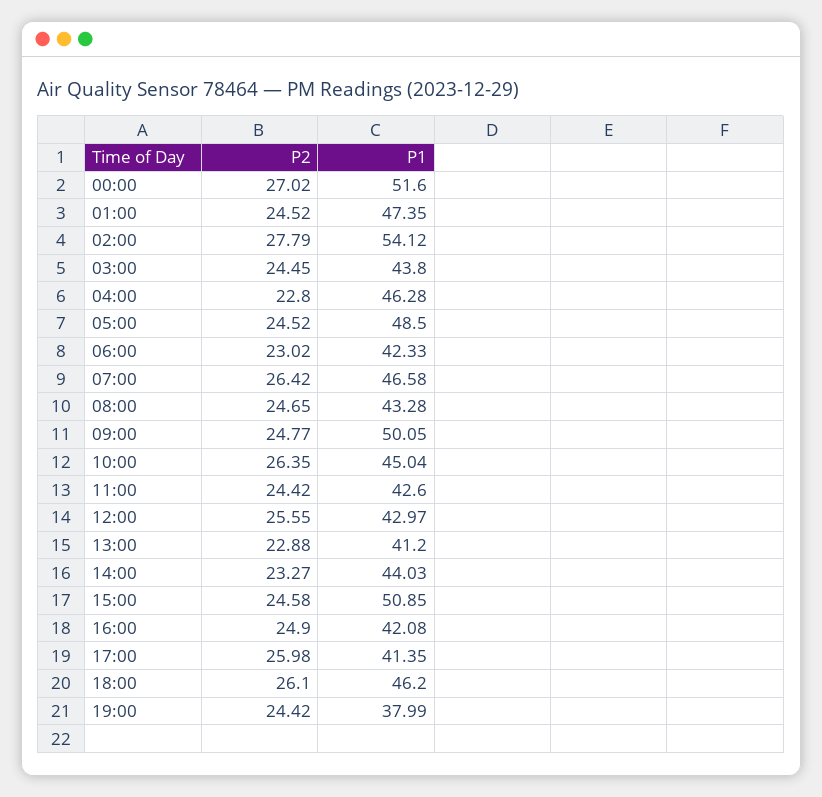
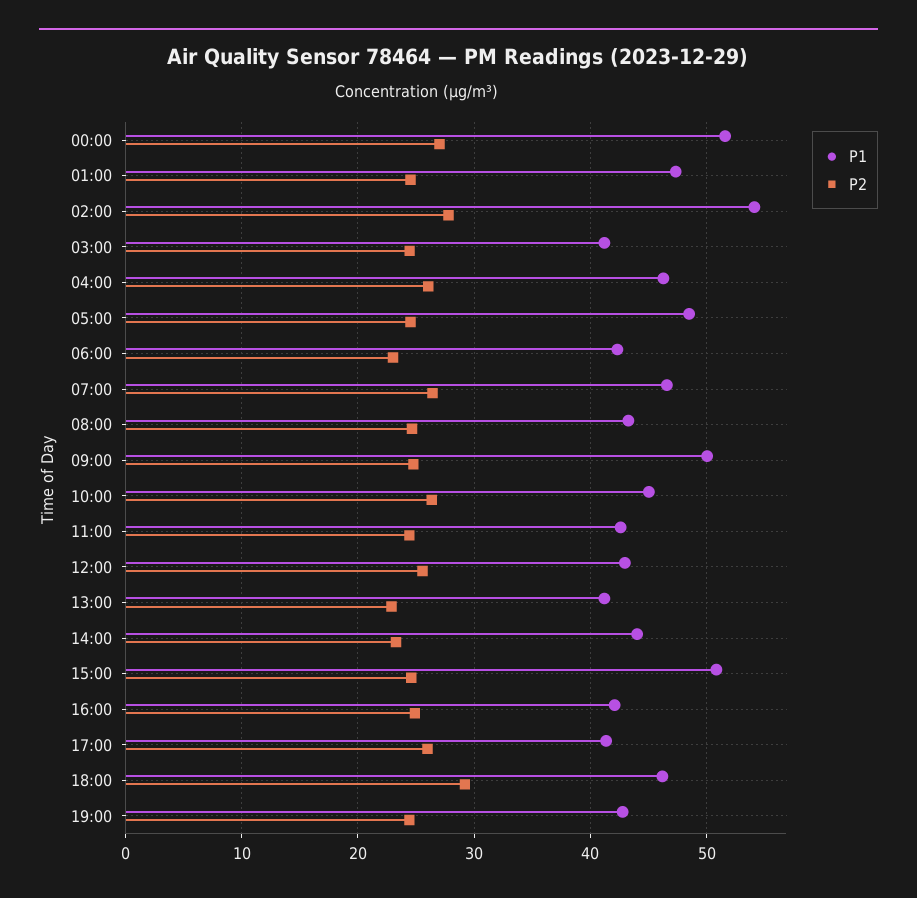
  {
    "P2": {
      "00:00": 27.02,
      "01:00": 24.52,
      "02:00": 27.79,
      "03:00": 24.45,
-     "04:00": 22.8,
+     "04:00": 26,
      "05:00": 24.52,
      "06:00": 23.02,
      "07:00": 26.42,
      "08:00": 24.65,
      "09:00": 24.77,
      "10:00": 26.35,
      "11:00": 24.42,
      "12:00": 25.55,
      "13:00": 22.88,
      "14:00": 23.27,
      "15:00": 24.58,
      "16:00": 24.9,
      "17:00": 25.98,
-     "18:00": 26.1,
+     "18:00": 29,
      "19:00": 24.42
    },
    "P1": {
      "00:00": 51.6,
      "01:00": 47.35,
      "02:00": 54.12,
-     "03:00": 43.8,
+     "03:00": 41,
      "04:00": 46.28,
      "05:00": 48.5,
      "06:00": 42.33,
      "07:00": 46.58,
      "08:00": 43.28,
      "09:00": 50.05,
      "10:00": 45.04,
      "11:00": 42.6,
      "12:00": 42.97,
      "13:00": 41.2,
      "14:00": 44.03,
      "15:00": 50.85,
      "16:00": 42.08,
      "17:00": 41.35,
      "18:00": 46.2,
-     "19:00": 37.99
+     "19:00": 43
    }
  }

